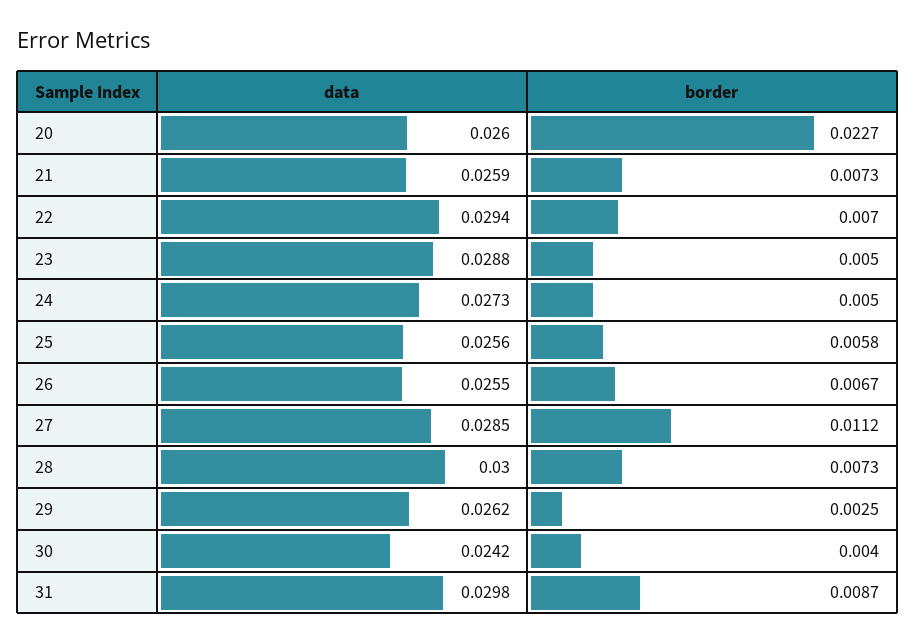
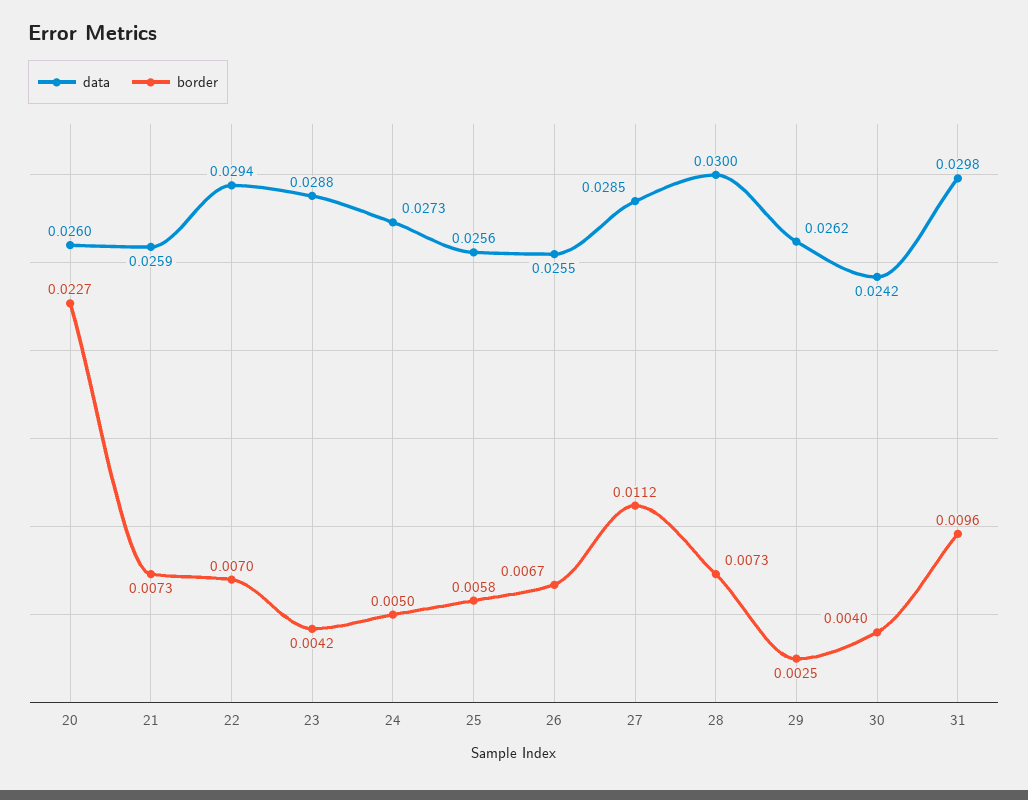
  {
    "data": {
      "20": 0.026,
      "21": 0.0259,
      "22": 0.0294,
      "23": 0.0288,
      "24": 0.0273,
      "25": 0.0256,
      "26": 0.0255,
      "27": 0.0285,
      "28": 0.03,
      "29": 0.0262,
      "30": 0.0242,
      "31": 0.0298
    },
    "border": {
      "20": 0.0227,
      "21": 0.0073,
      "22": 0.007,
-     "23": 0.005,
+     "23": 0.0042,
      "24": 0.005,
      "25": 0.0058,
      "26": 0.0067,
      "27": 0.0112,
      "28": 0.0073,
      "29": 0.0025,
      "30": 0.004,
-     "31": 0.0087
+     "31": 0.0096
    }
  }

